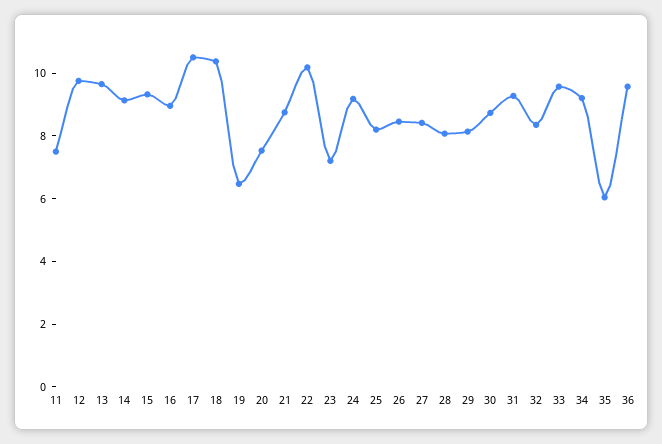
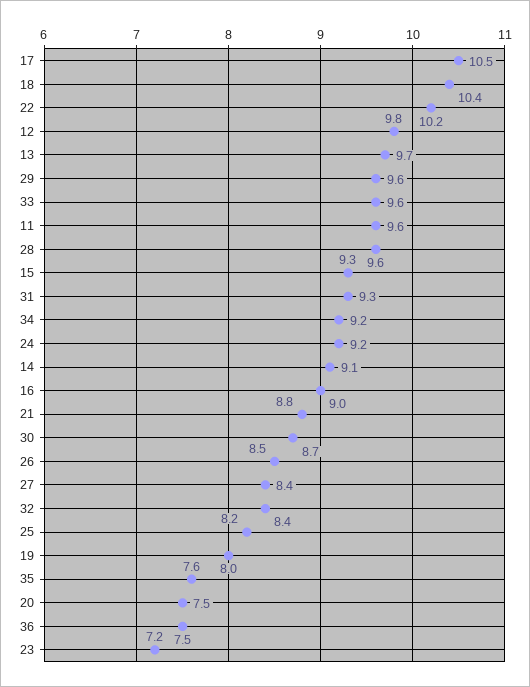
  {
-   "11": 7.5,
+   "11": 9.6,
    "12": 9.8,
    "13": 9.7,
    "14": 9.1,
    "15": 9.3,
    "16": 9,
    "17": 10.5,
    "18": 10.4,
-   "19": 6.5,
+   "19": 8,
    "20": 7.5,
    "21": 8.8,
    "22": 10.2,
    "23": 7.2,
    "24": 9.2,
    "25": 8.2,
    "26": 8.5,
    "27": 8.4,
-   "28": 8,
+   "28": 9.6,
-   "29": 8,
+   "29": 9.6,
    "30": 8.7,
    "31": 9.3,
    "32": 8.4,
    "33": 9.6,
    "34": 9.2,
-   "35": 6,
+   "35": 7.6,
-   "36": 9.5
+   "36": 7.5
  }

